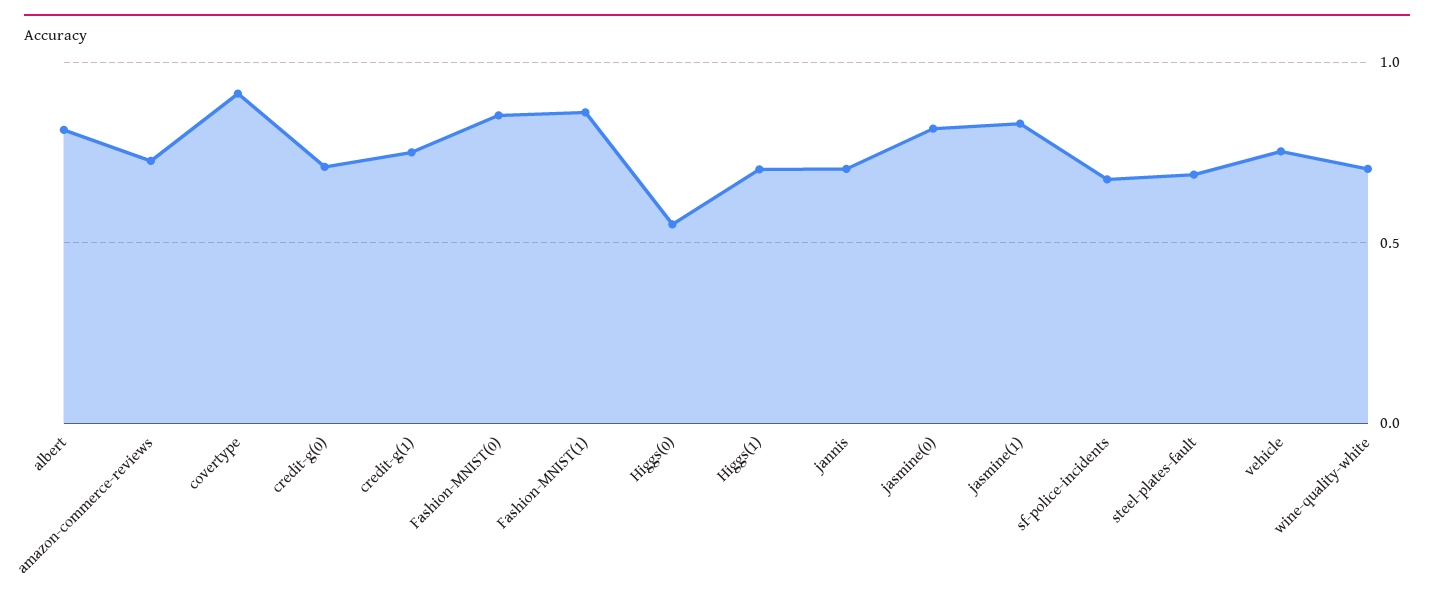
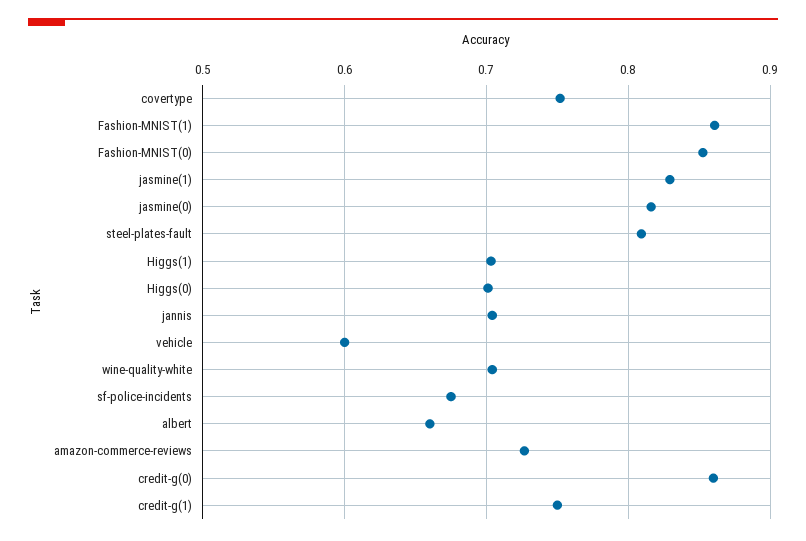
  {
-   "albert": 0.8,
+   "albert": 0.66,
    "amazon-commerce-reviews": 0.73,
-   "covertype": 0.9,
+   "covertype": 0.75,
-   "credit-g(0)": 0.7,
+   "credit-g(0)": 0.86,
    "credit-g(1)": 0.75,
    "Fashion-MNIST(0)": 0.85,
    "Fashion-MNIST(1)": 0.86,
-   "Higgs(0)": 0.55,
+   "Higgs(0)": 0.7,
    "Higgs(1)": 0.7,
    "jannis": 0.7,
    "jasmine(0)": 0.82,
    "jasmine(1)": 0.83,
    "sf-police-incidents": 0.68,
-   "steel-plates-fault": 0.7,
+   "steel-plates-fault": 0.81,
-   "vehicle": 0.75,
+   "vehicle": 0.6,
    "wine-quality-white": 0.7
  }

